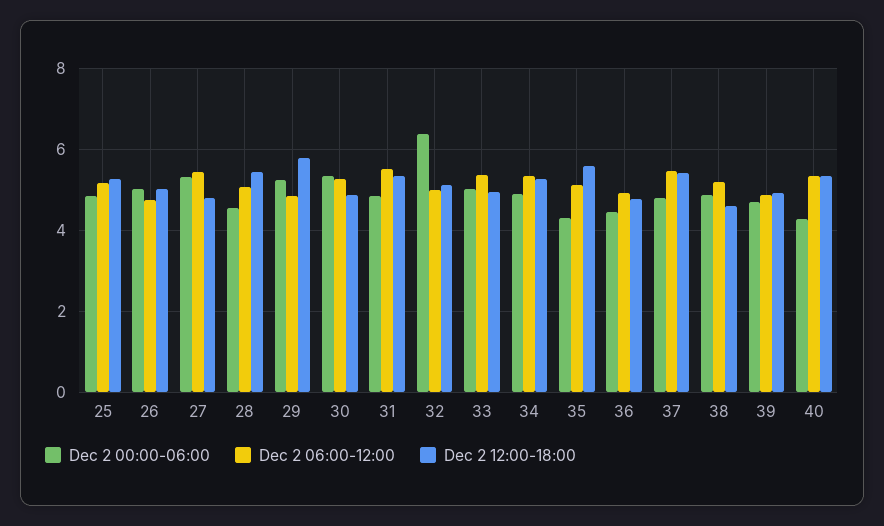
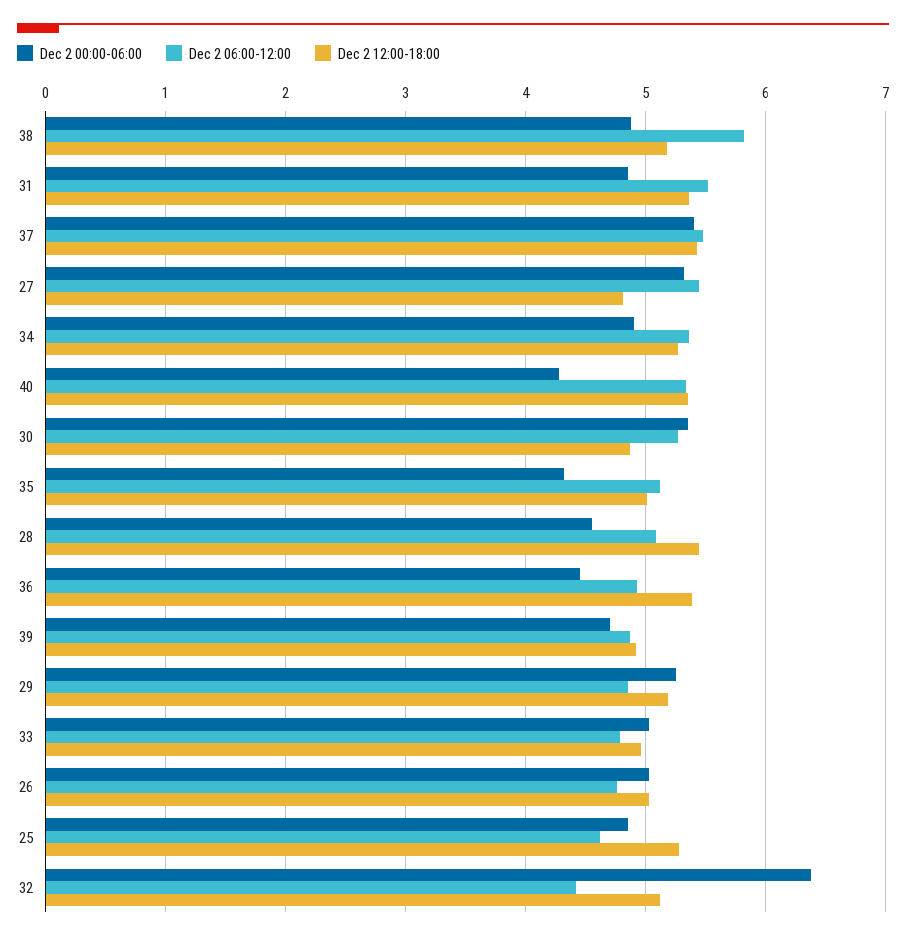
  {
    "Dec 2 00:00-06:00": {
      "25": 4.9,
      "26": 5,
      "27": 5.3,
      "28": 4.6,
      "29": 5.3,
      "30": 5.4,
      "31": 4.9,
      "32": 6.4,
      "33": 5,
      "34": 4.9,
      "35": 4.3,
      "36": 4.5,
-     "37": 4.8,
+     "37": 5.4,
      "38": 4.9,
      "39": 4.7,
      "40": 4.3
    },
    "Dec 2 06:00-12:00": {
-     "25": 5.2,
+     "25": 4.6,
      "26": 4.8,
      "27": 5.4,
      "28": 5.1,
      "29": 4.9,
      "30": 5.3,
      "31": 5.5,
-     "32": 5,
+     "32": 4.4,
-     "33": 5.4,
+     "33": 4.8,
      "34": 5.4,
      "35": 5.1,
      "36": 4.9,
      "37": 5.5,
-     "38": 5.2,
+     "38": 5.8,
      "39": 4.9,
      "40": 5.3
    },
    "Dec 2 12:00-18:00": {
      "25": 5.3,
      "26": 5,
      "27": 4.8,
      "28": 5.4,
-     "29": 5.8,
+     "29": 5.2,
      "30": 4.9,
      "31": 5.4,
      "32": 5.1,
      "33": 5,
      "34": 5.3,
-     "35": 5.6,
+     "35": 5,
-     "36": 4.8,
+     "36": 5.4,
      "37": 5.4,
-     "38": 4.6,
+     "38": 5.2,
      "39": 4.9,
      "40": 5.4
    }
  }

